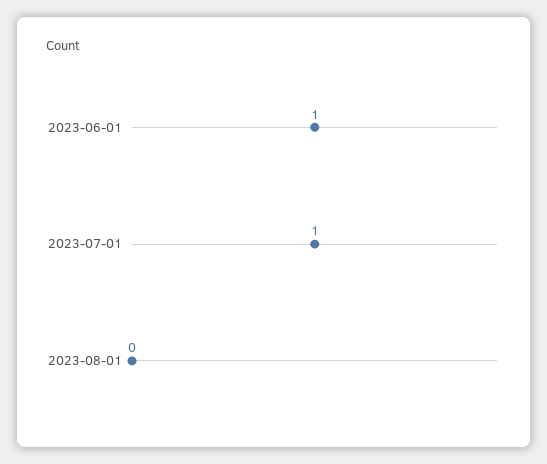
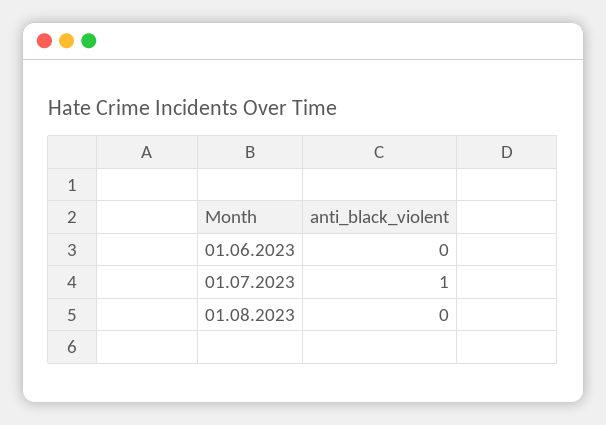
  {
-   "2023-06-01": 1,
+   "2023-06-01": 0,
    "2023-07-01": 1,
    "2023-08-01": 0
  }

